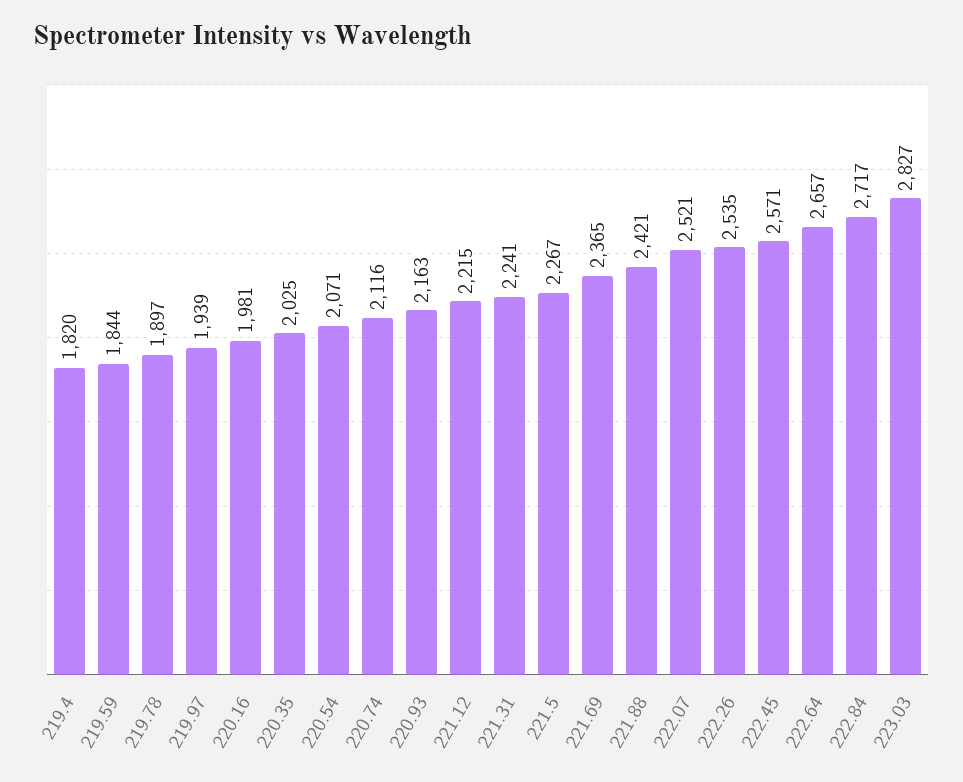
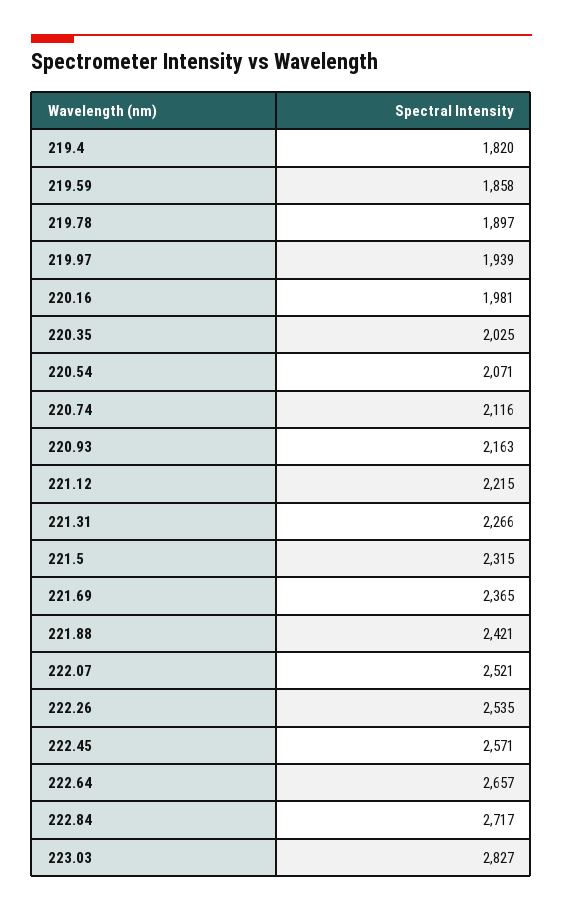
  {
    "219.4": 1820,
-   "219.59": 1844,
+   "219.59": 1858,
    "219.78": 1897,
    "219.97": 1939,
    "220.16": 1981,
    "220.35": 2025,
    "220.54": 2071,
    "220.74": 2116,
    "220.93": 2163,
    "221.12": 2215,
-   "221.31": 2241,
+   "221.31": 2266,
-   "221.5": 2267,
+   "221.5": 2315,
    "221.69": 2365,
    "221.88": 2421,
    "222.07": 2521,
    "222.26": 2535,
    "222.45": 2571,
    "222.64": 2657,
    "222.84": 2717,
    "223.03": 2827
  }

